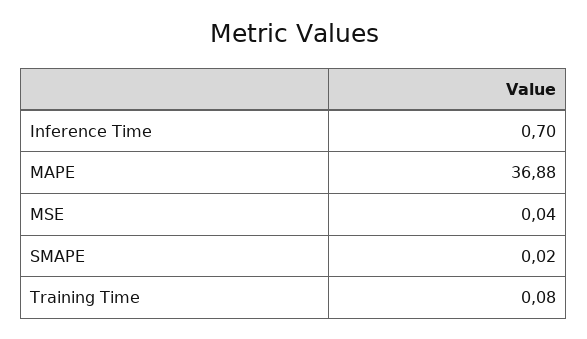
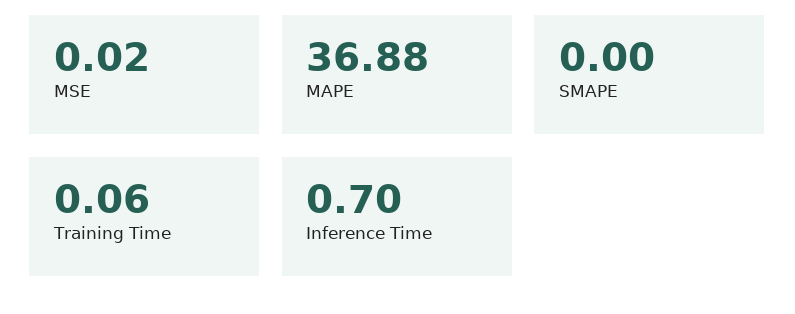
  {
    "Inference Time": 0.7,
    "MAPE": 36.88,
-   "MSE": 0.04,
+   "MSE": 0.02,
-   "SMAPE": 0.02,
+   "SMAPE": 0,
-   "Training Time": 0.08
+   "Training Time": 0.06
  }

